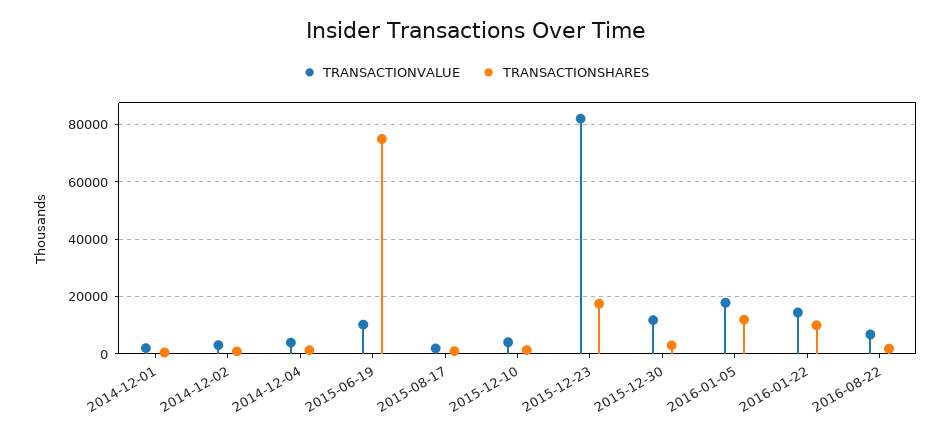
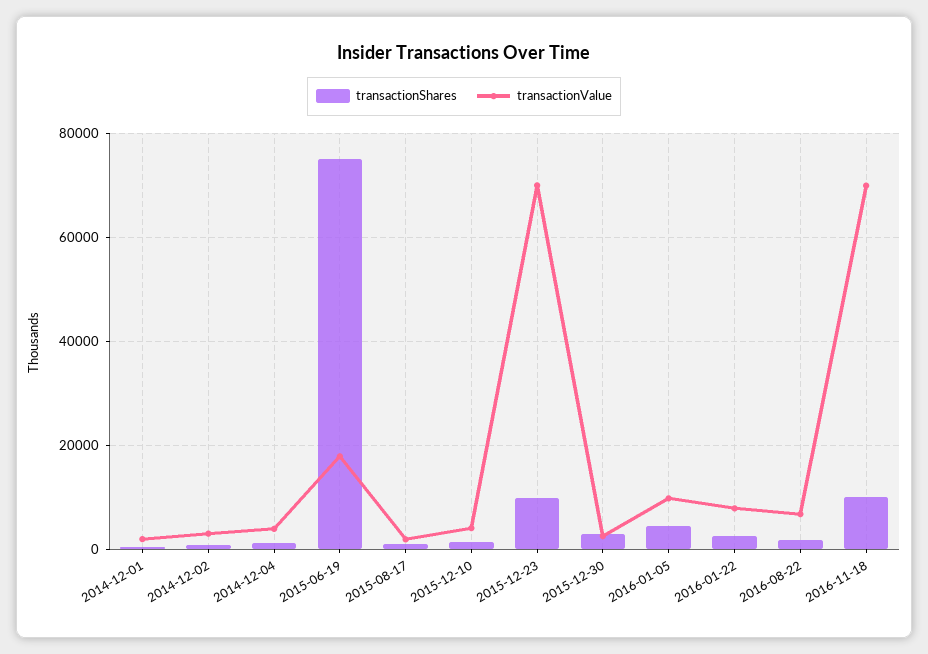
  {
    "TRANSACTIONVALUE": {
      "2014-12-01": 2000,
      "2014-12-02": 4000,
      "2014-12-04": 4000,
-     "2015-06-19": 10000,
+     "2015-06-19": 18000,
      "2015-08-17": 2000,
      "2015-12-10": 4000,
-     "2015-12-23": 82500,
+     "2015-12-23": 70000,
-     "2015-12-30": 12500,
+     "2015-12-30": 2000,
-     "2016-01-05": 17500,
+     "2016-01-05": 10000,
-     "2016-01-22": 15000,
+     "2016-01-22": 8000,
-     "2016-08-22": 6000
+     "2016-08-22": 6000,
+     "2016-11-18": 70000
    },
    "TRANSACTIONSHARES": {
      "2014-12-01": 0,
      "2014-12-02": 0,
      "2014-12-04": 2000,
      "2015-06-19": 76000,
      "2015-08-17": 2000,
      "2015-12-10": 2000,
-     "2015-12-23": 17500,
+     "2015-12-23": 10000,
      "2015-12-30": 4000,
-     "2016-01-05": 12500,
+     "2016-01-05": 4000,
-     "2016-01-22": 10000,
+     "2016-01-22": 2000,
-     "2016-08-22": 2000
+     "2016-08-22": 2000,
+     "2016-11-18": 10000
    }
  }

